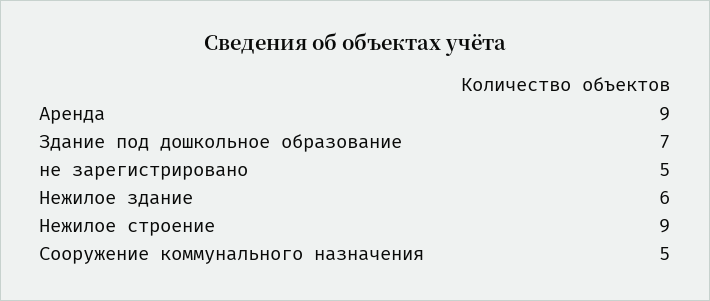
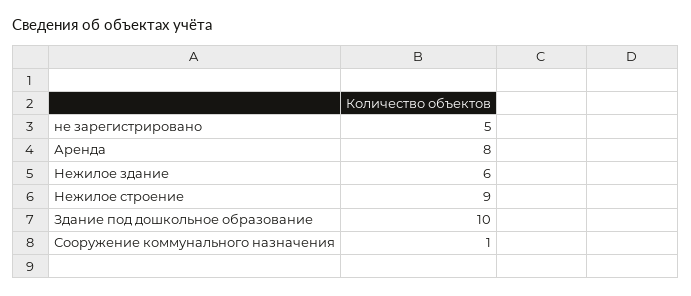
  {
-   "Аренда": 9,
+   "Аренда": 8,
-   "Здание под дошкольное образование": 7,
+   "Здание под дошкольное образование": 10,
    "не зарегистрировано": 5,
    "Нежилое здание": 6,
    "Нежилое строение": 9,
-   "Сооружение коммунального назначения": 5
+   "Сооружение коммунального назначения": 1
  }

